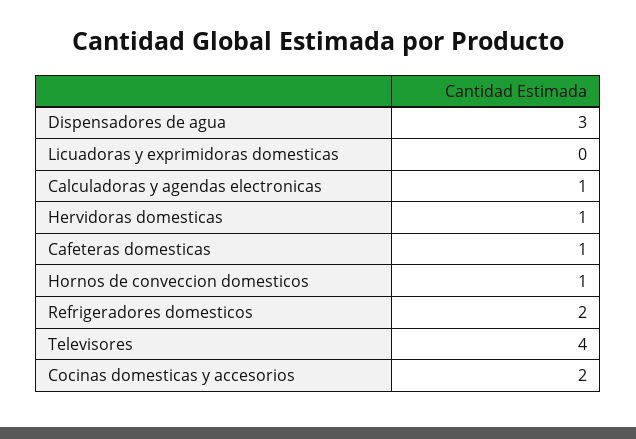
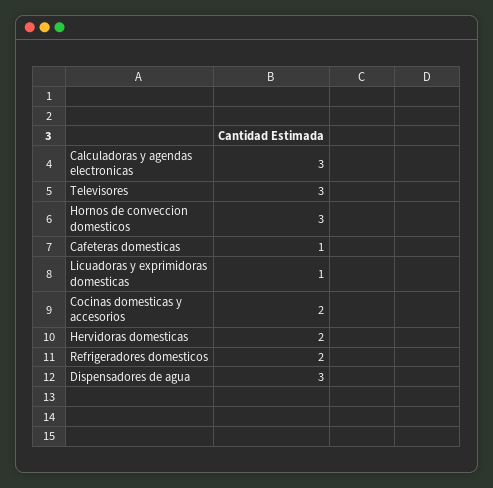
  {
    "Dispensadores de agua": 3,
-   "Licuadoras y exprimidoras domesticas": 0,
+   "Licuadoras y exprimidoras domesticas": 1,
-   "Calculadoras y agendas electronicas": 1,
+   "Calculadoras y agendas electronicas": 3,
-   "Hervidoras domesticas": 1,
+   "Hervidoras domesticas": 2,
    "Cafeteras domesticas": 1,
-   "Hornos de conveccion domesticos": 1,
+   "Hornos de conveccion domesticos": 3,
    "Refrigeradores domesticos": 2,
-   "Televisores": 4,
+   "Televisores": 3,
    "Cocinas domesticas y accesorios": 2
  }

